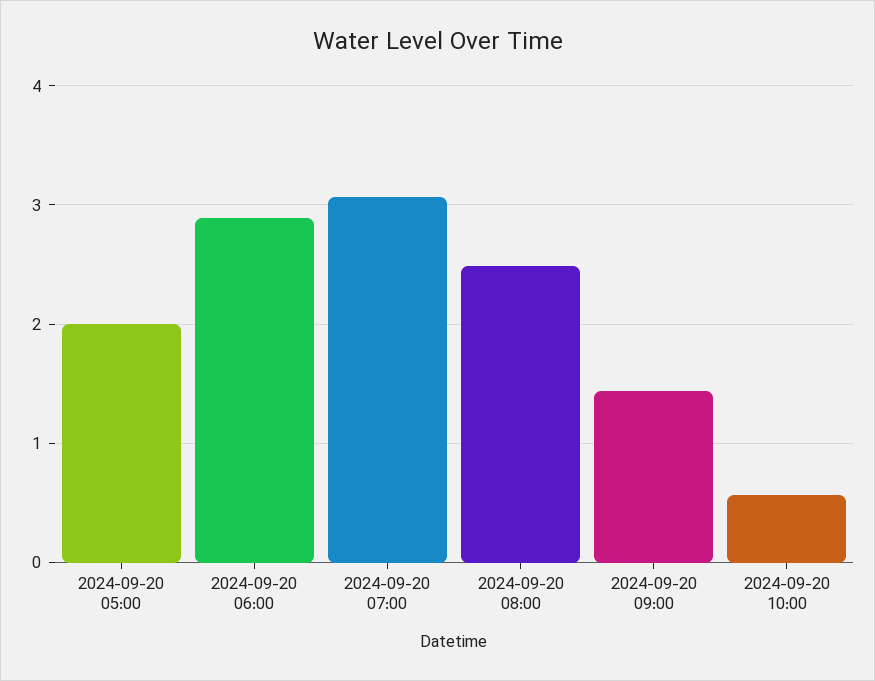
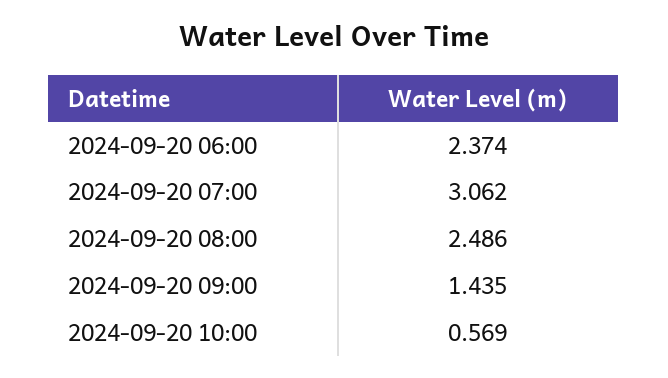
  {
-   "2024-09-20 05:00": 2,
-   "2024-09-20 06:00": 2.9,
+   "2024-09-20 06:00": 2.374,
    "2024-09-20 07:00": 3.062,
    "2024-09-20 08:00": 2.486,
    "2024-09-20 09:00": 1.435,
    "2024-09-20 10:00": 0.569
  }

